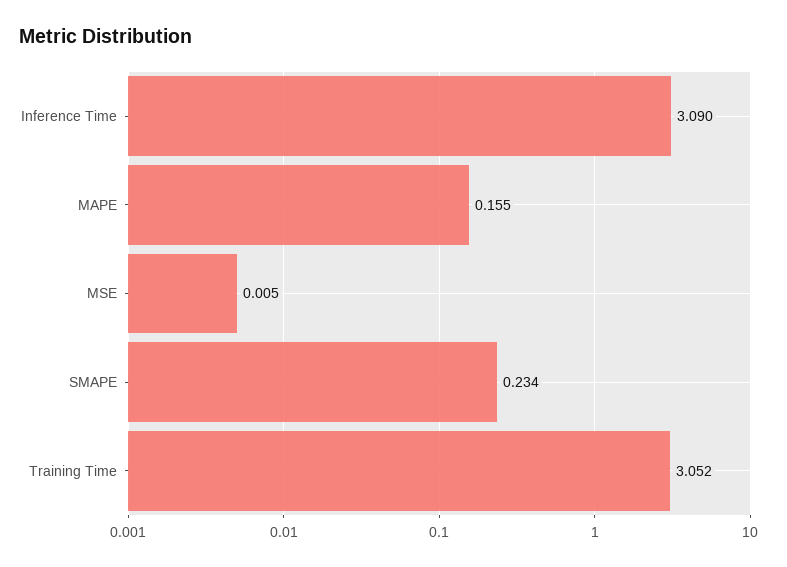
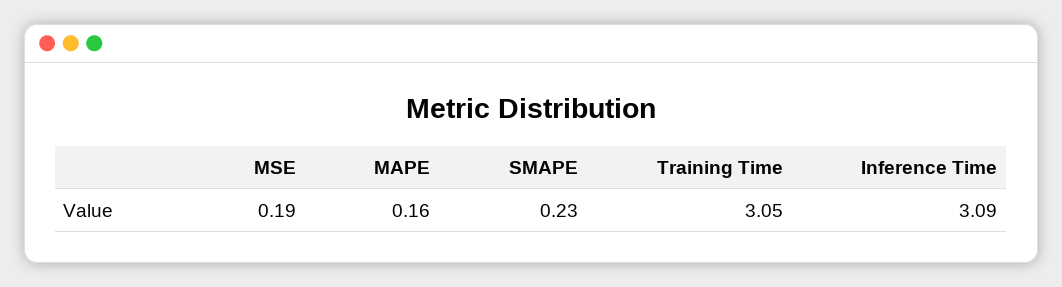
  {
    "Inference Time": 3.09,
    "MAPE": 0.155,
-   "MSE": 0.005,
+   "MSE": 0.19,
    "SMAPE": 0.234,
    "Training Time": 3.052
  }

